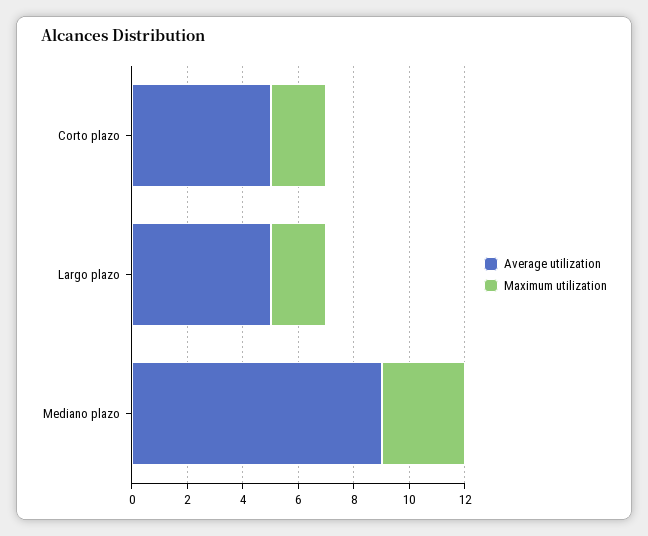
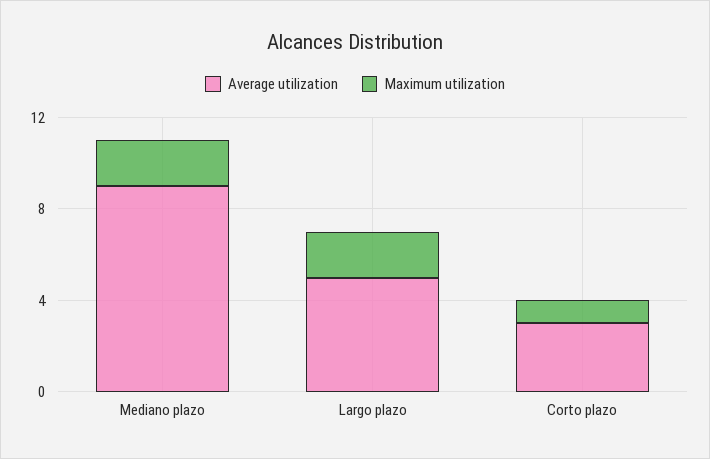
  {
    "Average utilization": {
-     "Corto plazo": 5,
+     "Corto plazo": 3,
      "Largo plazo": 5,
      "Mediano plazo": 9
    },
    "Maximum utilization": {
-     "Corto plazo": 2,
+     "Corto plazo": 1,
      "Largo plazo": 2,
-     "Mediano plazo": 3
+     "Mediano plazo": 2
    }
  }

